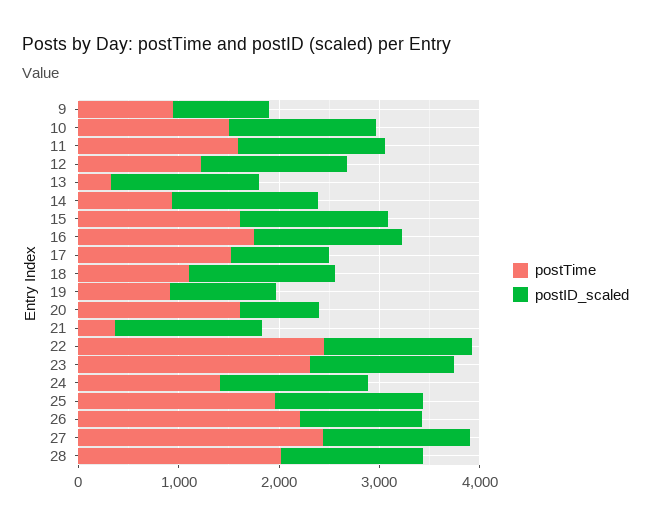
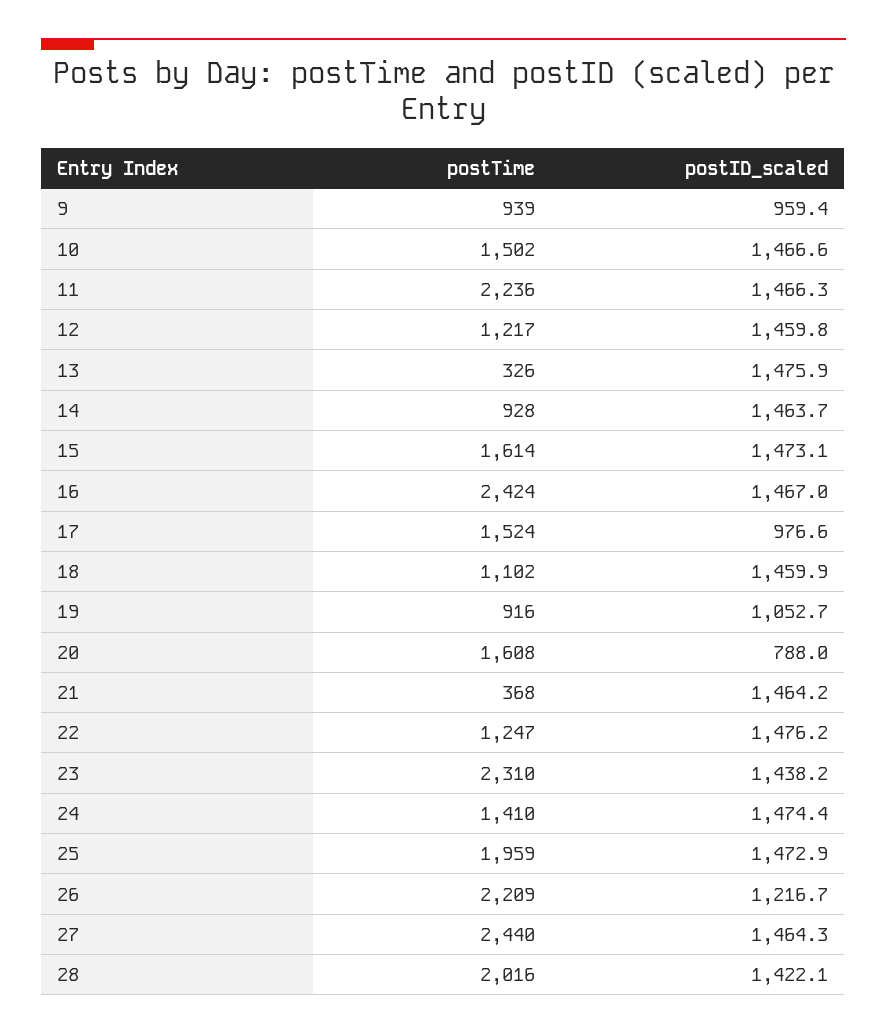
  {
    "postTime": {
      "9": 939,
      "10": 1502,
-     "11": 1600,
+     "11": 2236,
      "12": 1217,
      "13": 326,
      "14": 928,
      "15": 1614,
-     "16": 1800,
+     "16": 2424,
      "17": 1524,
      "18": 1102,
      "19": 916,
      "20": 1608,
      "21": 368,
-     "22": 2400,
+     "22": 1247,
      "23": 2310,
      "24": 1410,
      "25": 1959,
      "26": 2209,
      "27": 2440,
      "28": 2016
    },
    "postID_scaled": {
      "9": 959.4,
      "10": 1466.6,
      "11": 1466.3,
      "12": 1459.8,
      "13": 1475.9,
      "14": 1463.7,
      "15": 1473.1,
      "16": 1467,
      "17": 976.6,
      "18": 1459.9,
      "19": 1052.7,
      "20": 788,
      "21": 1464.2,
      "22": 1476.2,
      "23": 1438.2,
      "24": 1474.4,
      "25": 1472.9,
      "26": 1216.7,
      "27": 1464.3,
      "28": 1422.1
    }
  }

